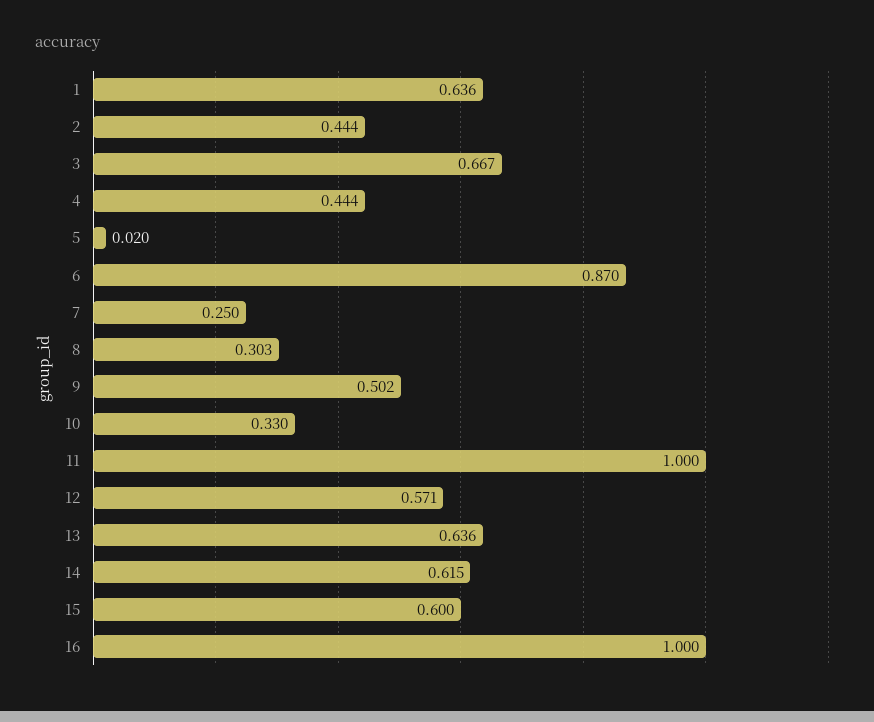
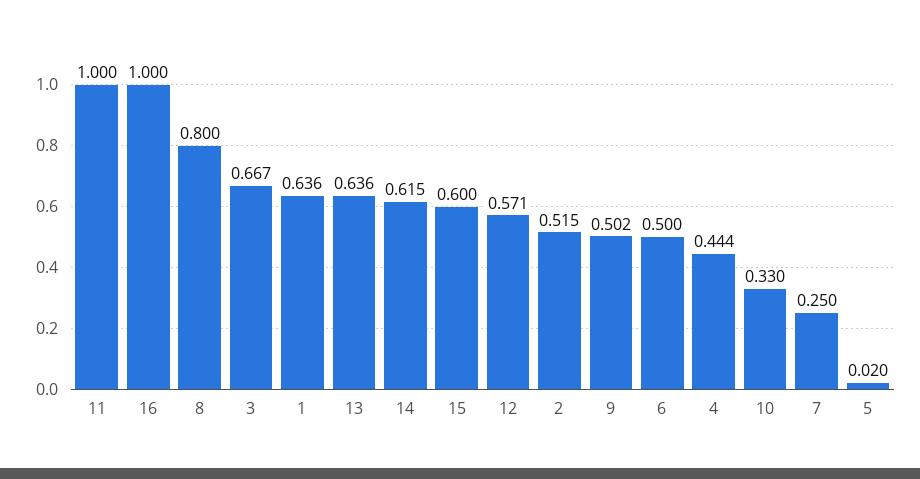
  {
    "1": 0.636,
-   "2": 0.444,
+   "2": 0.515,
    "3": 0.667,
    "4": 0.444,
    "5": 0.02,
-   "6": 0.87,
+   "6": 0.5,
    "7": 0.25,
-   "8": 0.303,
+   "8": 0.8,
    "9": 0.502,
    "10": 0.33,
    "11": 1,
    "12": 0.571,
    "13": 0.636,
    "14": 0.615,
    "15": 0.6,
    "16": 1
  }

